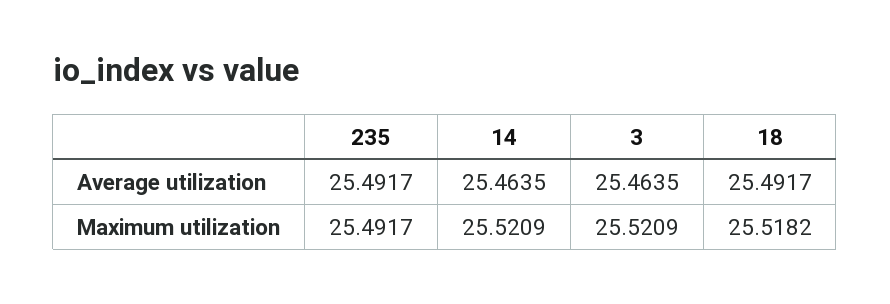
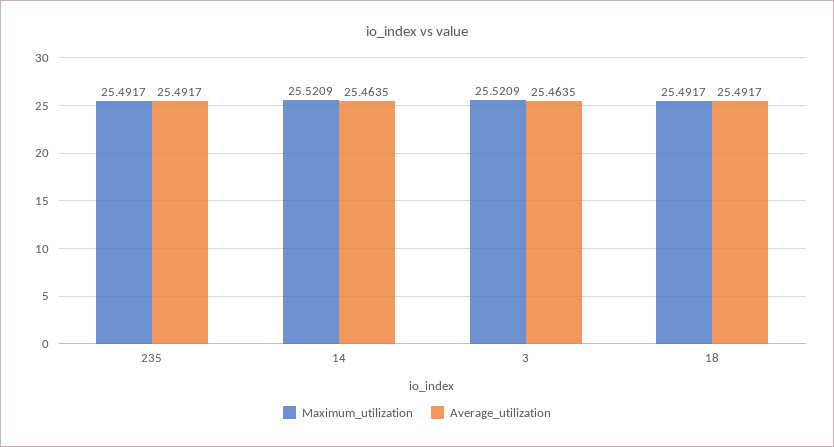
  {
    "Average utilization": {
      "235": 25.4917,
      "14": 25.4635,
      "3": 25.4635,
      "18": 25.4917
    },
    "Maximum utilization": {
      "235": 25.4917,
      "14": 25.5209,
      "3": 25.5209,
-     "18": 25.5182
+     "18": 25.4917
    }
  }

